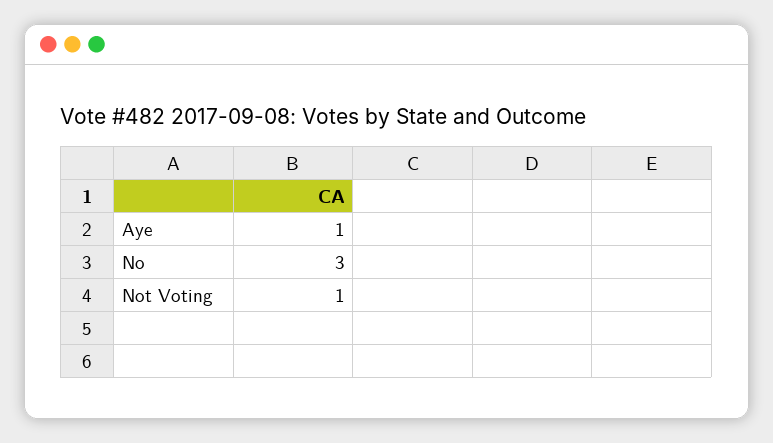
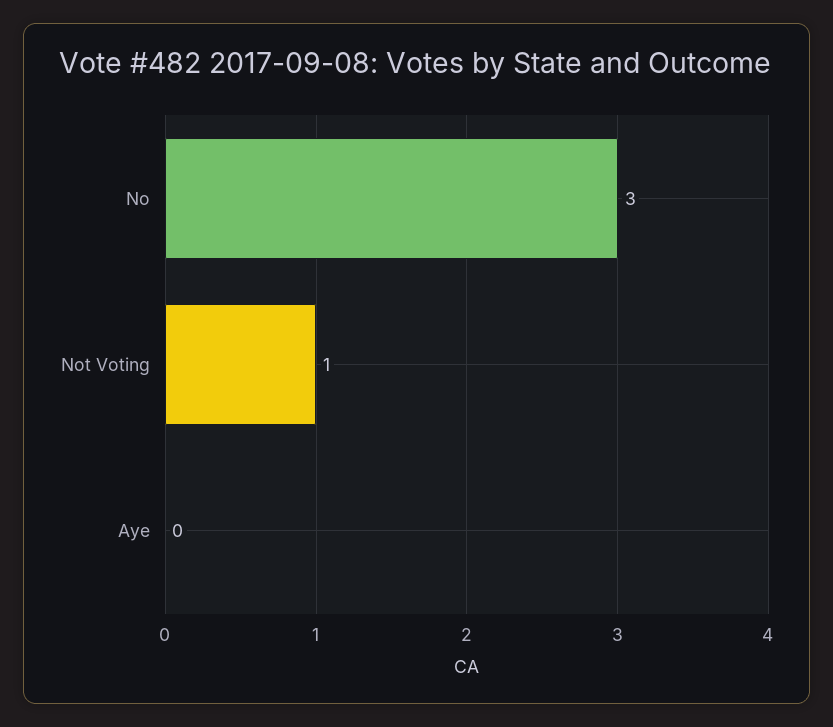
  {
-   "Aye": 1,
+   "Aye": 0,
    "No": 3,
    "Not Voting": 1
  }

